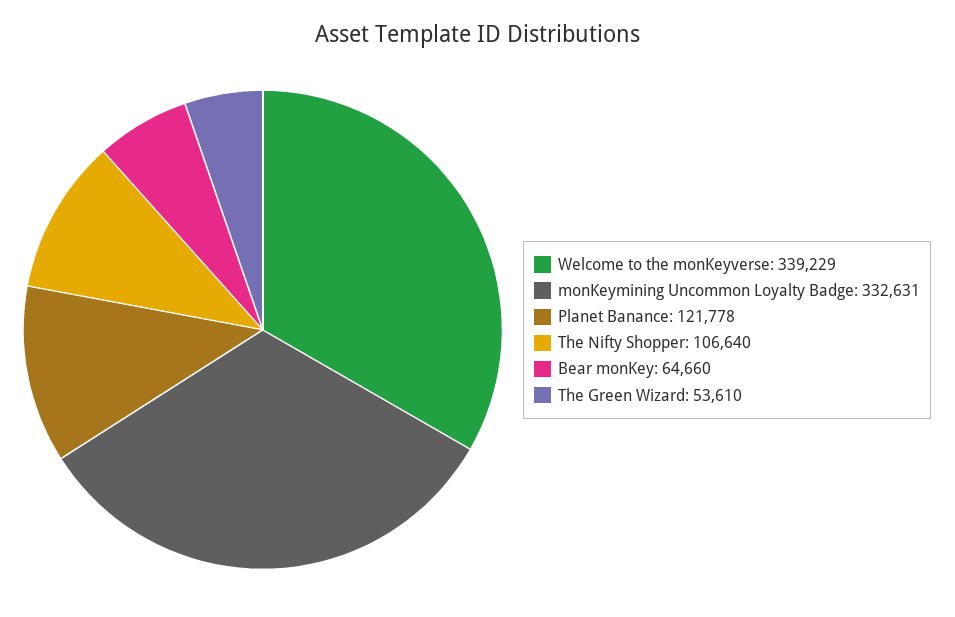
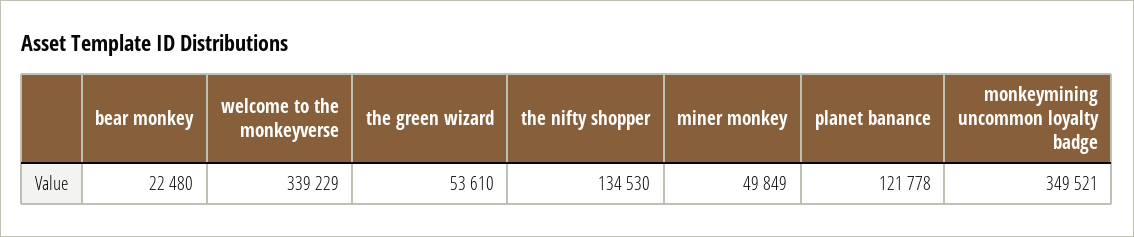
  {
    "Welcome to the monKeyverse": 339229,
-   "monKeymining Uncommon Loyalty Badge": 332631,
+   "monKeymining Uncommon Loyalty Badge": 349521,
    "Planet Banance": 121778,
-   "The Nifty Shopper": 106640,
+   "The Nifty Shopper": 134530,
-   "Bear monKey": 64660,
+   "Bear monKey": 22480,
-   "The Green Wizard": 53610
+   "The Green Wizard": 53610,
+   "miner monkey": 49849
  }

